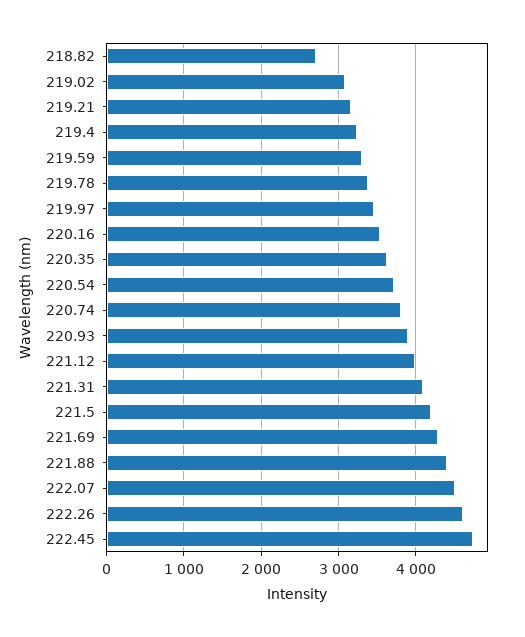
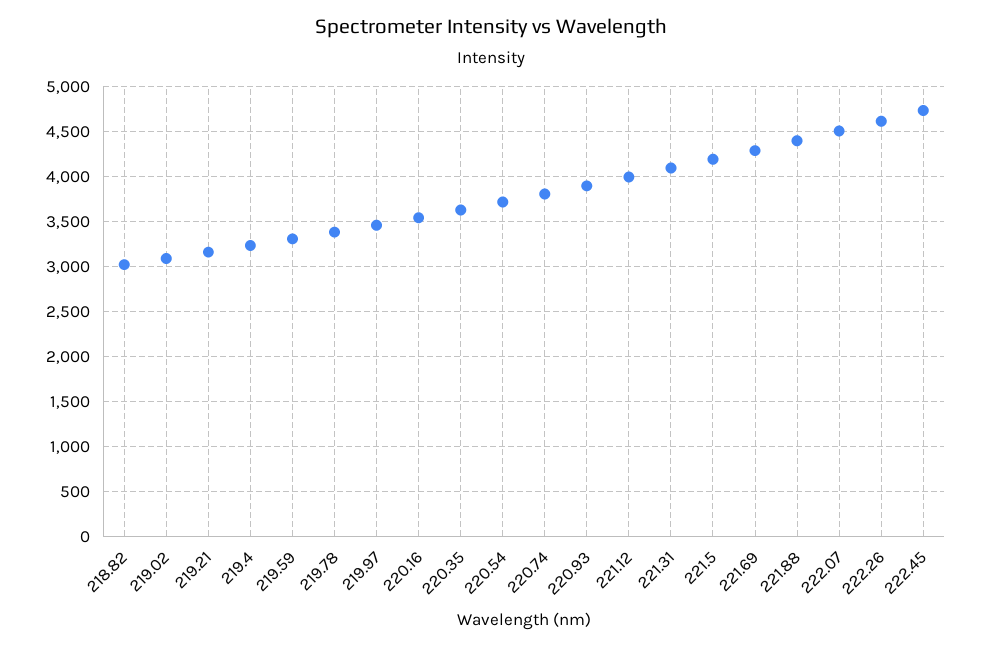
  {
-   "218.82": 2700,
+   "218.82": 3000,
    "219.02": 3100,
    "219.21": 3200,
    "219.4": 3200,
    "219.59": 3300,
    "219.78": 3400,
    "219.97": 3500,
    "220.16": 3500,
    "220.35": 3600,
    "220.54": 3700,
    "220.74": 3800,
    "220.93": 3900,
    "221.12": 4000,
    "221.31": 4100,
    "221.5": 4200,
    "221.69": 4300,
    "221.88": 4400,
    "222.07": 4500,
    "222.26": 4600,
    "222.45": 4700
  }

